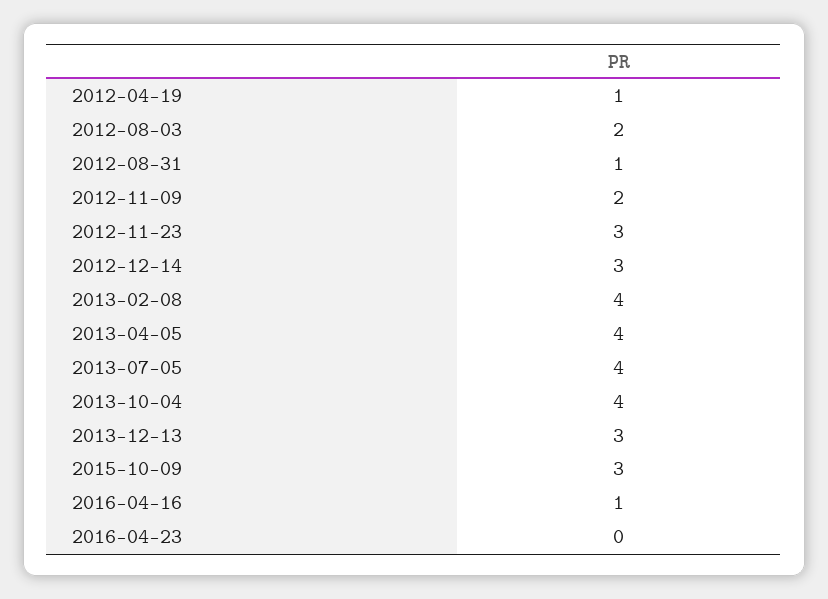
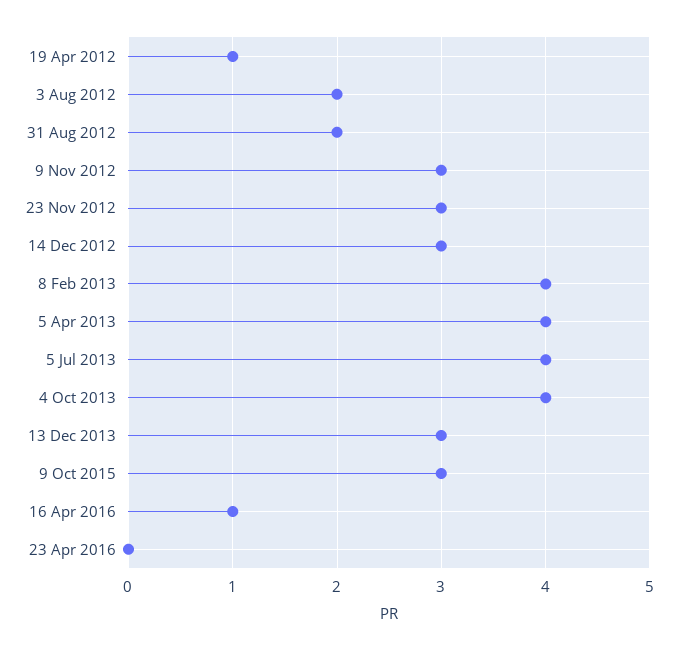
  {
    "2012-04-19": 1,
    "2012-08-03": 2,
-   "2012-08-31": 1,
+   "2012-08-31": 2,
-   "2012-11-09": 2,
+   "2012-11-09": 3,
    "2012-11-23": 3,
    "2012-12-14": 3,
    "2013-02-08": 4,
    "2013-04-05": 4,
    "2013-07-05": 4,
    "2013-10-04": 4,
    "2013-12-13": 3,
    "2015-10-09": 3,
    "2016-04-16": 1,
    "2016-04-23": 0
  }

